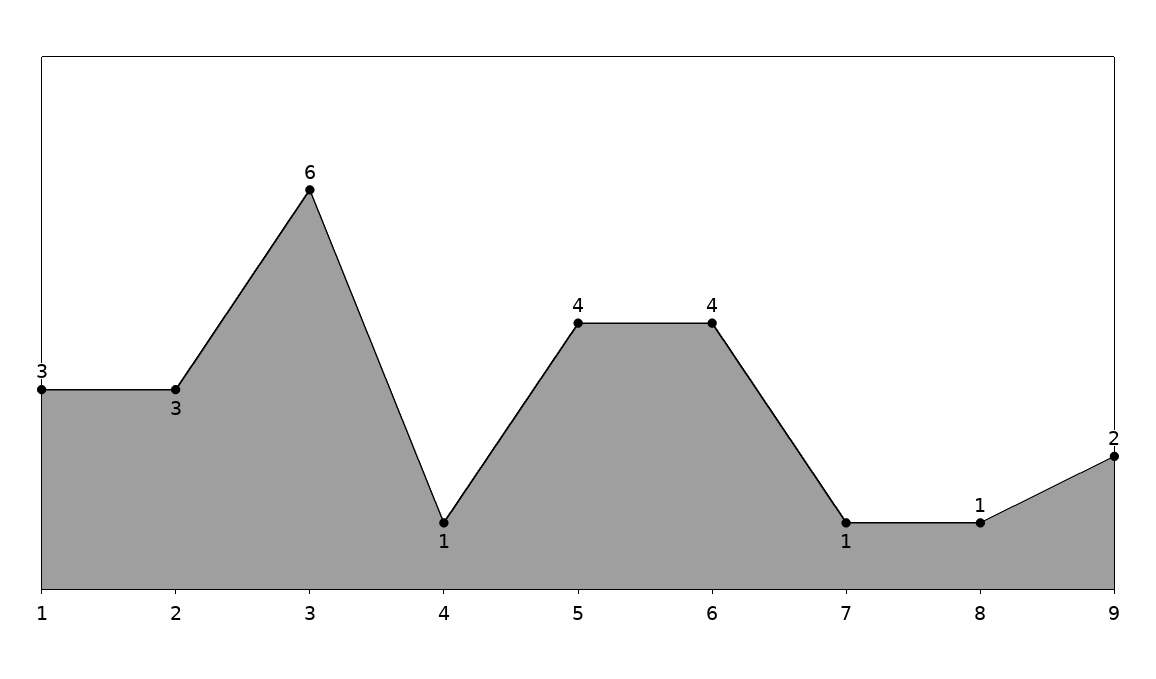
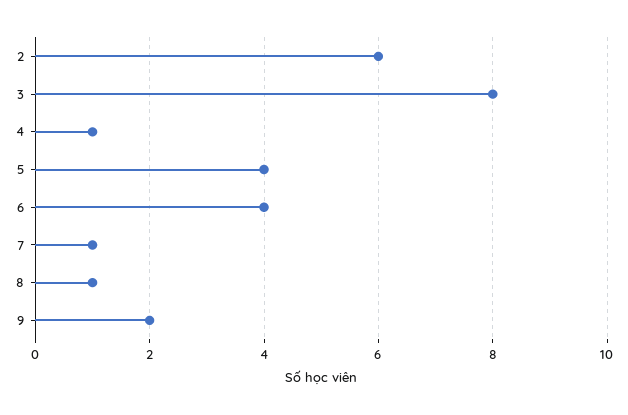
  {
-   "1": 3,
-   "2": 3,
+   "2": 6,
-   "3": 6,
+   "3": 8,
    "4": 1,
    "5": 4,
    "6": 4,
    "7": 1,
    "8": 1,
    "9": 2
  }

